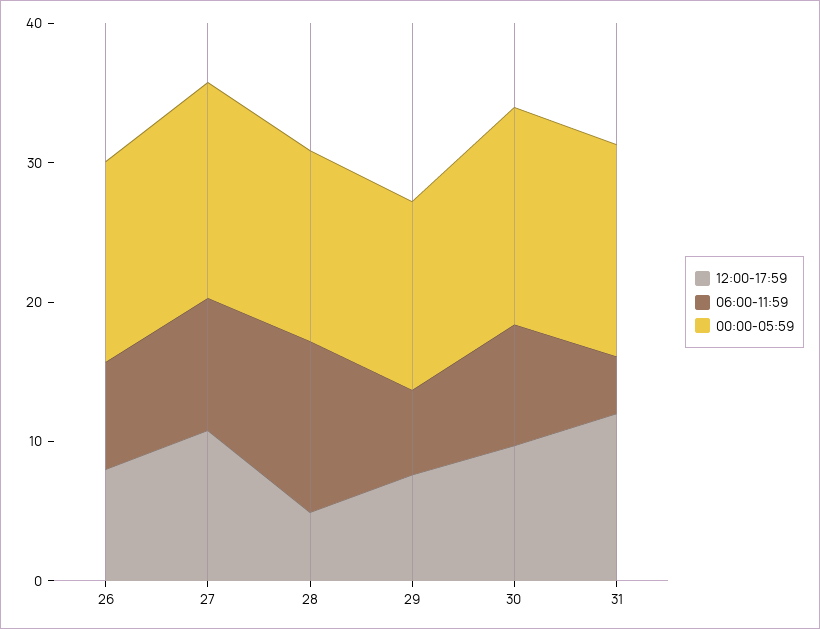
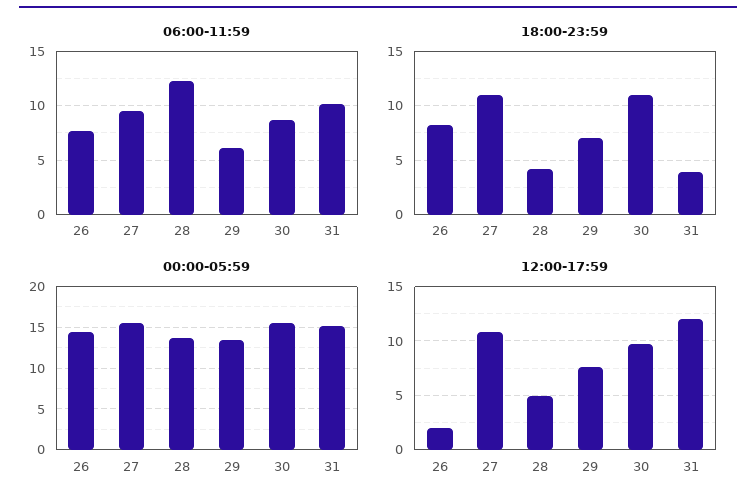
  {
    "12:00-17:59": {
-     "26": 8,
+     "26": 2,
      "27": 11,
      "28": 5,
      "29": 8,
      "30": 10,
      "31": 12
    },
    "06:00-11:59": {
      "26": 8,
      "27": 10,
      "28": 12,
      "29": 6,
      "30": 9,
-     "31": 4
+     "31": 10
    },
    "00:00-05:59": {
      "26": 14,
      "27": 15,
      "28": 14,
      "29": 14,
      "30": 16,
      "31": 15
-   }
+   },
+   "18:00-23:59": {
+     "26": 8,
+     "27": 11,
+     "28": 4,
+     "29": 7,
+     "30": 11,
+     "31": 4
+   }
  }

